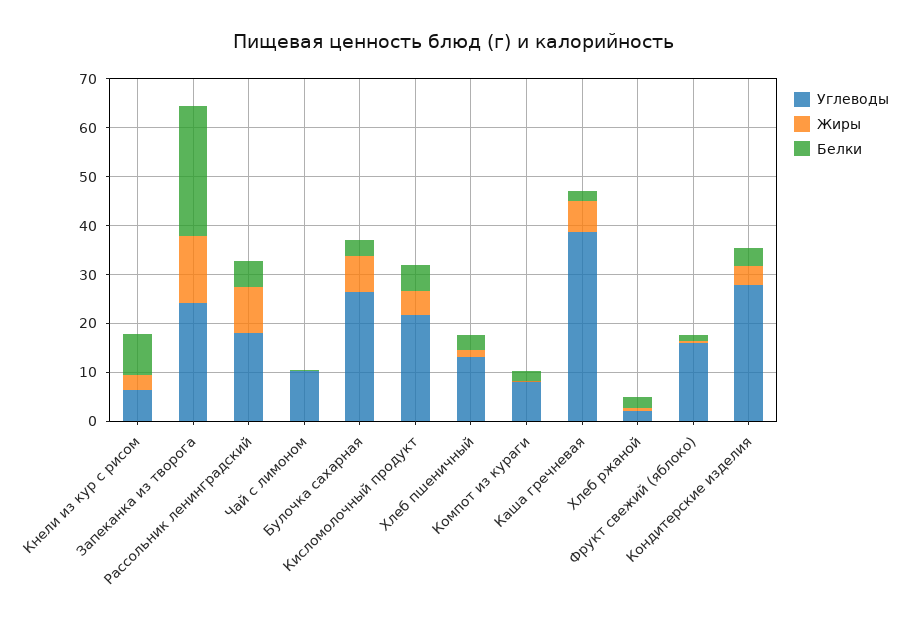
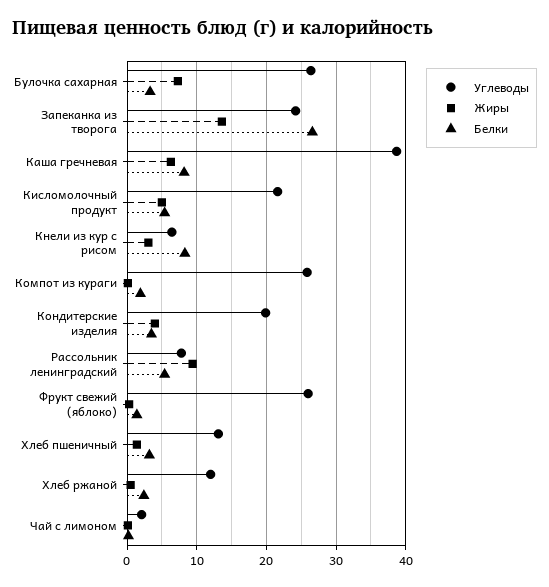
  {
    "Углеводы": {
      "Кнели из кур с рисом": 6,
      "Запеканка из творога": 24,
-     "Рассольник ленинградский": 18,
+     "Рассольник ленинградский": 8,
-     "Чай с лимоном": 10,
+     "Чай с лимоном": 2,
      "Булочка сахарная": 26,
      "Кисломолочный продукт": 22,
      "Хлеб пшеничный": 13,
-     "Компот из кураги": 8,
+     "Компот из кураги": 26,
      "Каша гречневая": 39,
-     "Хлеб ржаной": 2,
+     "Хлеб ржаной": 12,
-     "Фрукт свежий (яблоко)": 16,
+     "Фрукт свежий (яблоко)": 26,
-     "Кондитерские изделия": 28
+     "Кондитерские изделия": 20
    },
    "Жиры": {
      "Кнели из кур с рисом": 3,
      "Запеканка из творога": 14,
      "Рассольник ленинградский": 9,
      "Чай с лимоном": 0,
      "Булочка сахарная": 7,
      "Кисломолочный продукт": 5,
      "Хлеб пшеничный": 1,
      "Компот из кураги": 0,
      "Каша гречневая": 6,
      "Хлеб ржаной": 1,
      "Фрукт свежий (яблоко)": 0,
      "Кондитерские изделия": 4
    },
    "Белки": {
      "Кнели из кур с рисом": 8,
      "Запеканка из творога": 27,
      "Рассольник ленинградский": 5,
      "Чай с лимоном": 0,
      "Булочка сахарная": 3,
      "Кисломолочный продукт": 5,
      "Хлеб пшеничный": 3,
      "Компот из кураги": 2,
-     "Каша гречневая": 2,
+     "Каша гречневая": 8,
      "Хлеб ржаной": 2,
      "Фрукт свежий (яблоко)": 1,
      "Кондитерские изделия": 4
    }
  }

